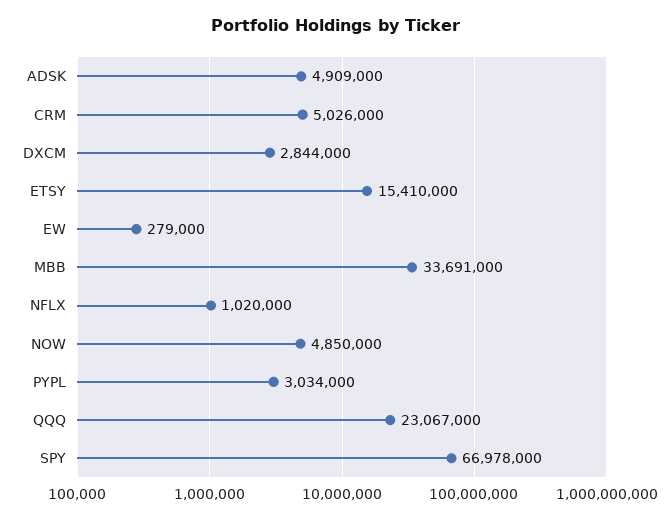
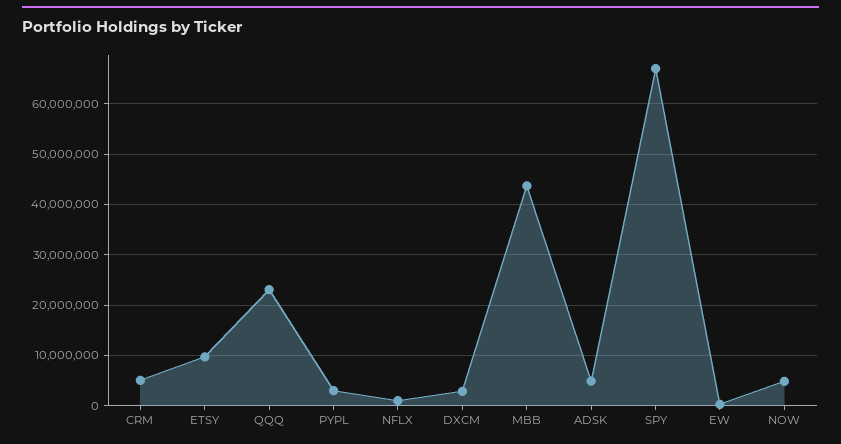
  {
    "ADSK": 4909000,
    "CRM": 5026000,
    "DXCM": 2844000,
-   "ETSY": 15410000,
+   "ETSY": 10000000,
    "EW": 279000,
-   "MBB": 33691000,
+   "MBB": 44000000,
    "NFLX": 1020000,
    "NOW": 4850000,
    "PYPL": 3034000,
    "QQQ": 23067000,
    "SPY": 66978000
  }

